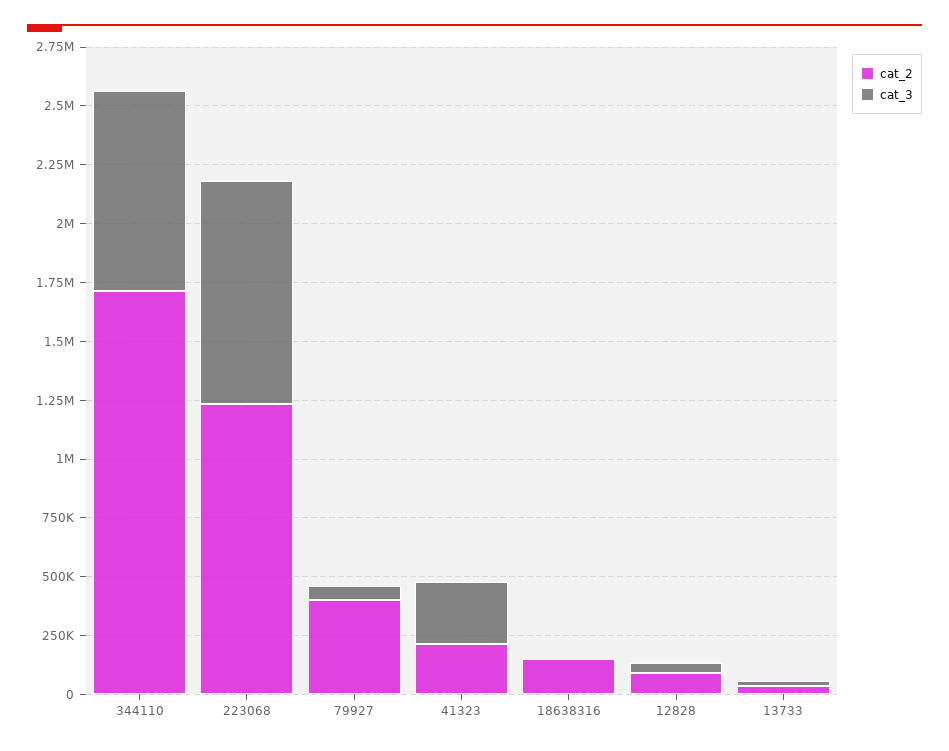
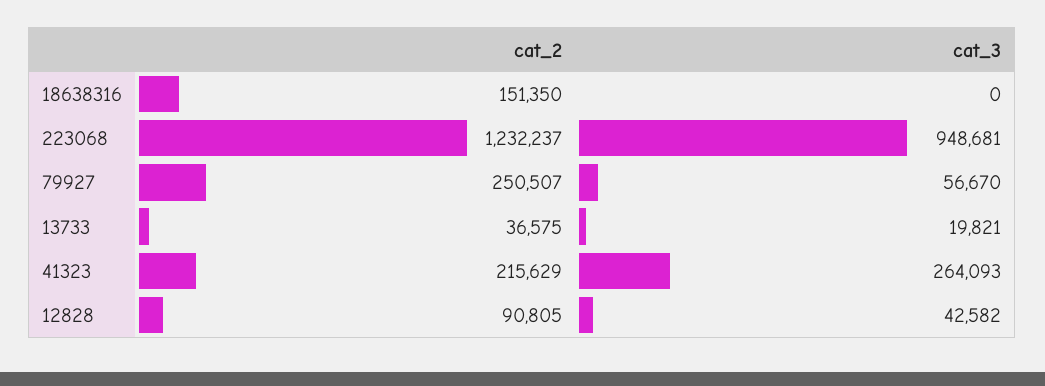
  {
    "cat_2": {
-     "344110": 1700000,
      "223068": 1232237,
-     "79927": 400000,
+     "79927": 250507,
      "41323": 215629,
      "18638316": 151350,
      "12828": 90805,
      "13733": 36575
    },
    "cat_3": {
-     "344110": 850000,
      "223068": 948681,
      "79927": 56670,
      "41323": 264093,
      "18638316": 0,
      "12828": 42582,
      "13733": 19821
    }
  }

